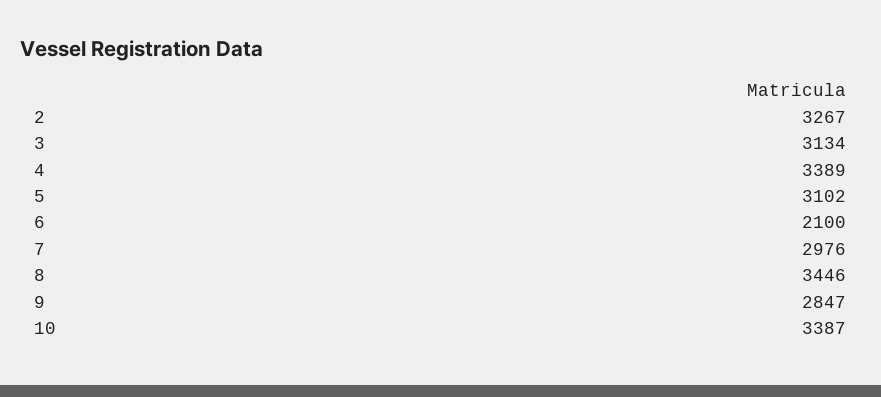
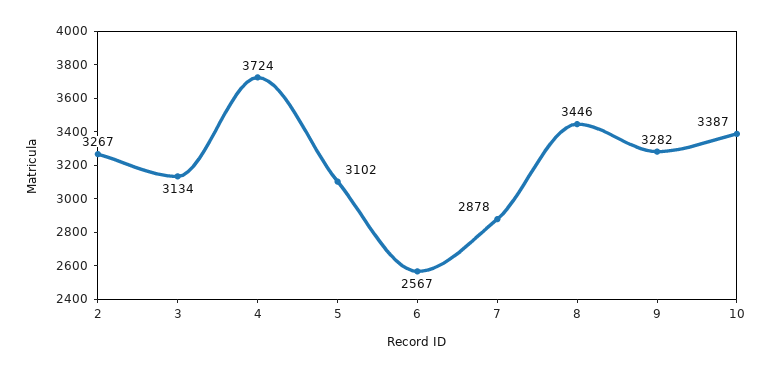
  {
    "2": 3267,
    "3": 3134,
-   "4": 3389,
+   "4": 3724,
    "5": 3102,
-   "6": 2100,
+   "6": 2567,
-   "7": 2976,
+   "7": 2878,
    "8": 3446,
-   "9": 2847,
+   "9": 3282,
    "10": 3387
  }

